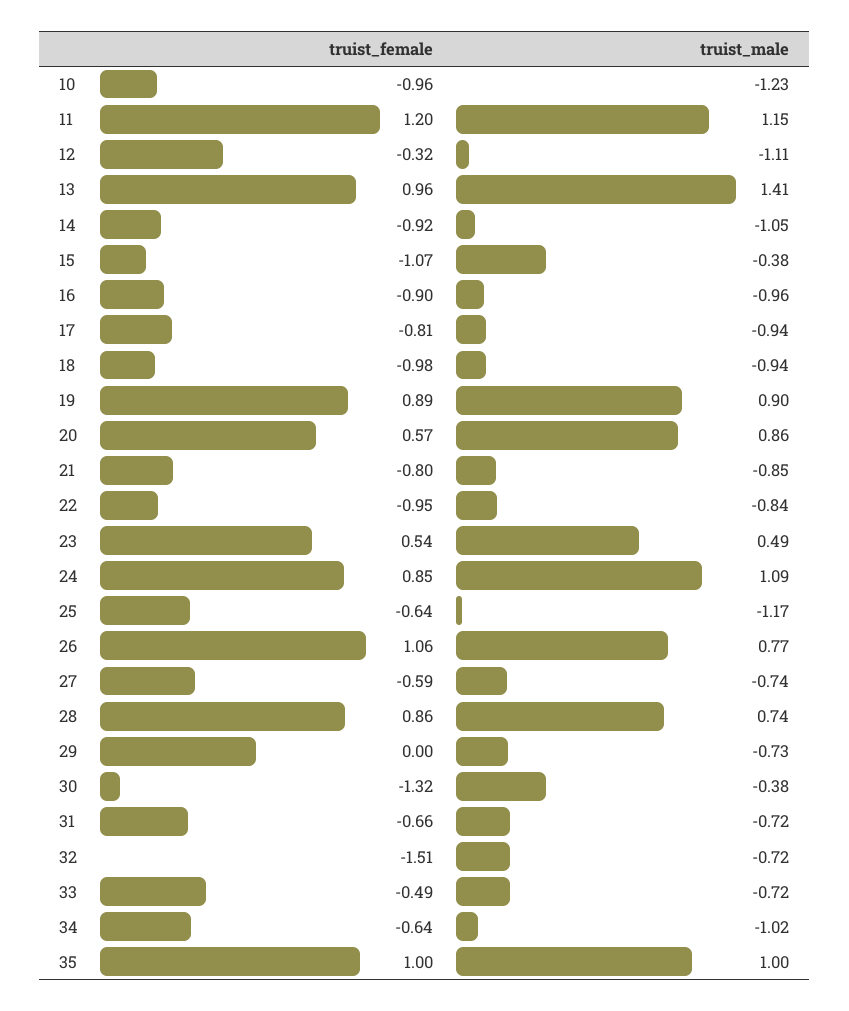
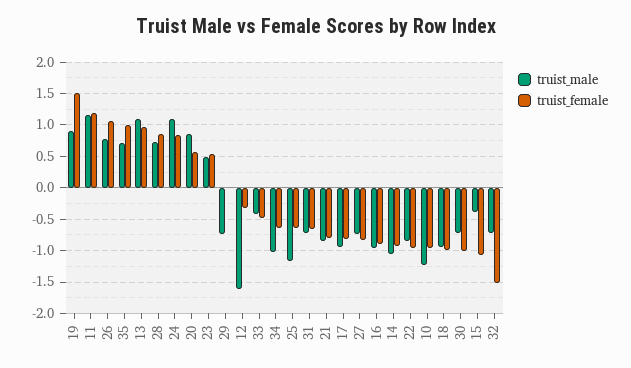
  {
    "truist_female": {
      "10": -0.96,
      "11": 1.2,
      "12": -0.32,
      "13": 0.96,
      "14": -0.92,
      "15": -1.07,
      "16": -0.9,
      "17": -0.81,
      "18": -0.98,
-     "19": 0.89,
+     "19": 1.5,
      "20": 0.57,
      "21": -0.8,
      "22": -0.95,
      "23": 0.54,
      "24": 0.85,
      "25": -0.64,
      "26": 1.06,
-     "27": -0.59,
+     "27": -0.8,
      "28": 0.86,
      "29": 0,
-     "30": -1.32,
+     "30": -1,
      "31": -0.66,
      "32": -1.51,
      "33": -0.49,
      "34": -0.64,
      "35": 1
    },
    "truist_male": {
      "10": -1.23,
      "11": 1.15,
-     "12": -1.11,
+     "12": -1.6,
-     "13": 1.41,
+     "13": 1.1,
      "14": -1.05,
      "15": -0.38,
      "16": -0.96,
      "17": -0.94,
      "18": -0.94,
      "19": 0.9,
      "20": 0.86,
      "21": -0.85,
      "22": -0.84,
      "23": 0.49,
      "24": 1.09,
      "25": -1.17,
      "26": 0.77,
      "27": -0.74,
      "28": 0.74,
      "29": -0.73,
-     "30": -0.38,
+     "30": -0.7,
      "31": -0.72,
      "32": -0.72,
-     "33": -0.72,
+     "33": -0.4,
      "34": -1.02,
-     "35": 1
+     "35": 0.7
    }
  }

